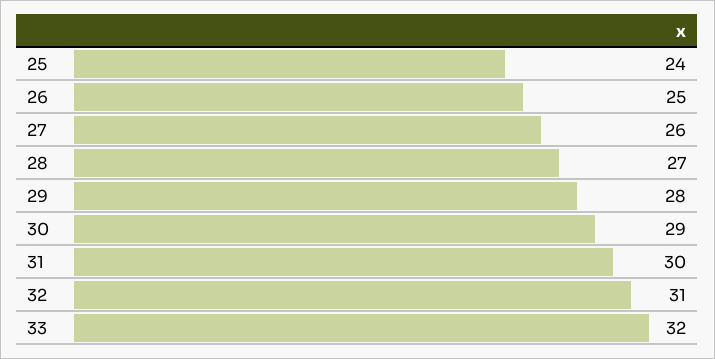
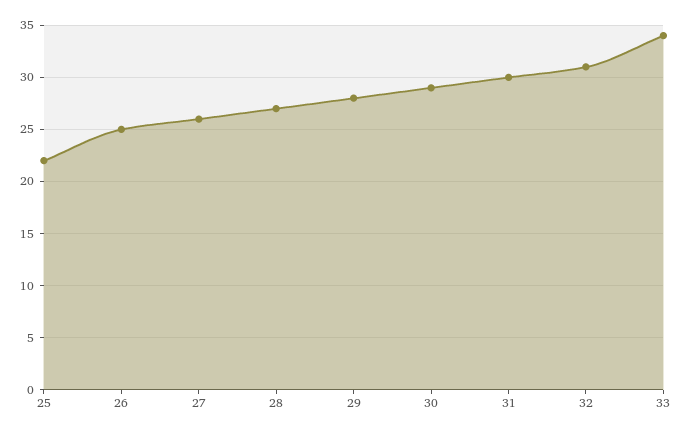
  {
-   "25": 24,
+   "25": 22,
    "26": 25,
    "27": 26,
    "28": 27,
    "29": 28,
    "30": 29,
    "31": 30,
    "32": 31,
-   "33": 32
+   "33": 34
  }

